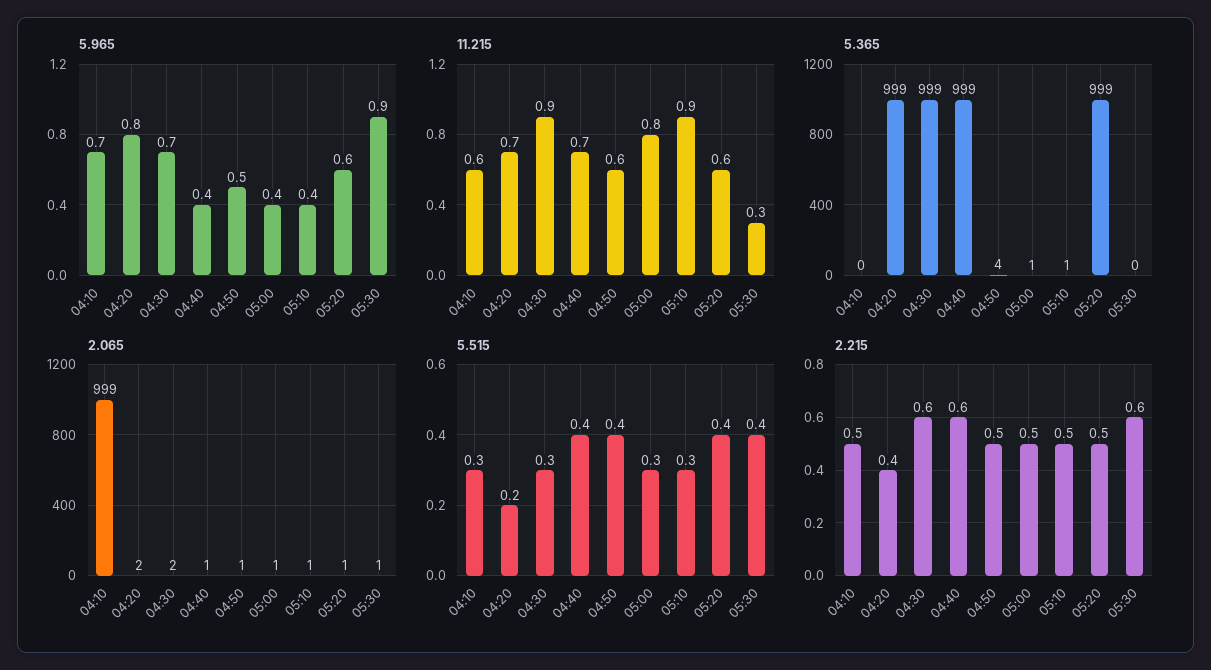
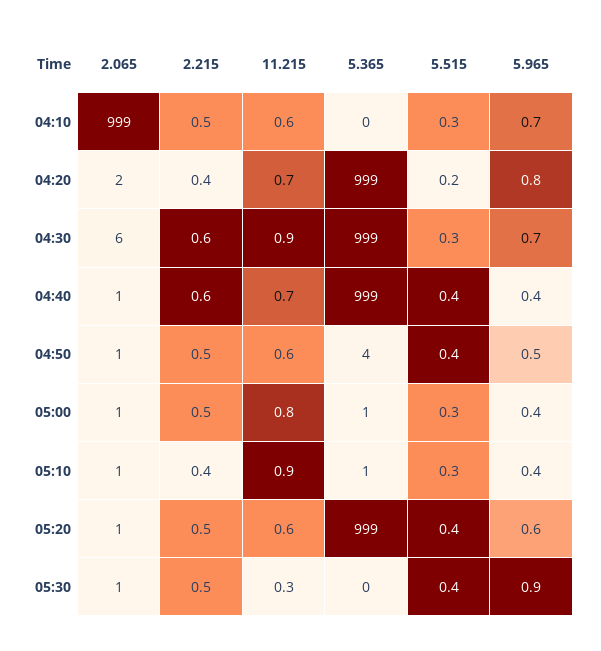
  {
    "5.965": {
      "04:10": 0.7,
      "04:20": 0.8,
      "04:30": 0.7,
      "04:40": 0.4,
      "04:50": 0.5,
      "05:00": 0.4,
      "05:10": 0.4,
      "05:20": 0.6,
      "05:30": 0.9
    },
    "11.215": {
      "04:10": 0.6,
      "04:20": 0.7,
      "04:30": 0.9,
      "04:40": 0.7,
      "04:50": 0.6,
      "05:00": 0.8,
      "05:10": 0.9,
      "05:20": 0.6,
      "05:30": 0.3
    },
    "5.365": {
      "04:10": 0,
      "04:20": 999,
      "04:30": 999,
      "04:40": 999,
      "04:50": 4,
      "05:00": 1,
      "05:10": 1,
      "05:20": 999,
      "05:30": 0
    },
    "2.065": {
      "04:10": 999,
      "04:20": 2,
-     "04:30": 2,
+     "04:30": 6,
      "04:40": 1,
      "04:50": 1,
      "05:00": 1,
      "05:10": 1,
      "05:20": 1,
      "05:30": 1
    },
    "5.515": {
      "04:10": 0.3,
      "04:20": 0.2,
      "04:30": 0.3,
      "04:40": 0.4,
      "04:50": 0.4,
      "05:00": 0.3,
      "05:10": 0.3,
      "05:20": 0.4,
      "05:30": 0.4
    },
    "2.215": {
      "04:10": 0.5,
      "04:20": 0.4,
      "04:30": 0.6,
      "04:40": 0.6,
      "04:50": 0.5,
      "05:00": 0.5,
-     "05:10": 0.5,
+     "05:10": 0.4,
      "05:20": 0.5,
-     "05:30": 0.6
+     "05:30": 0.5
    }
  }

